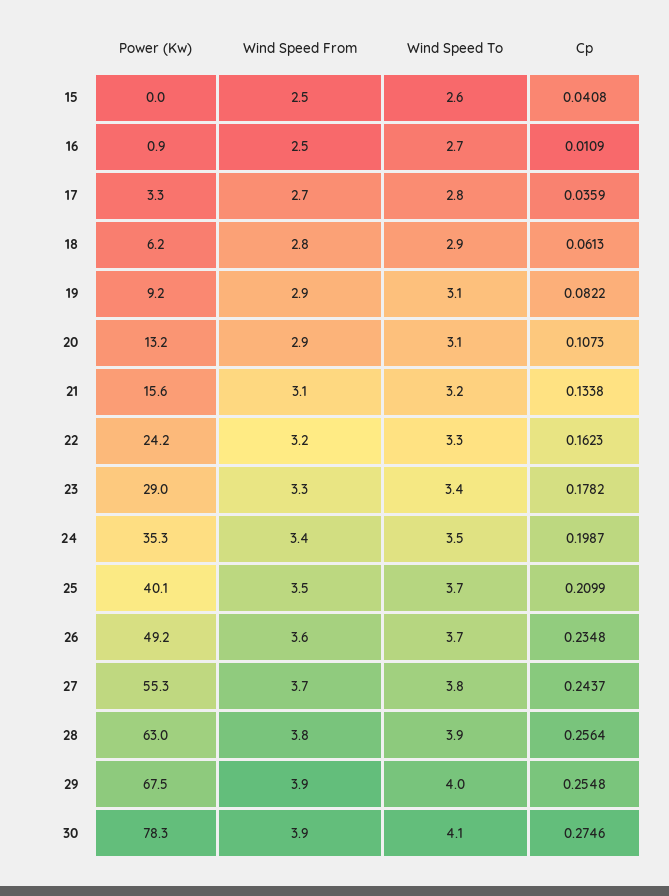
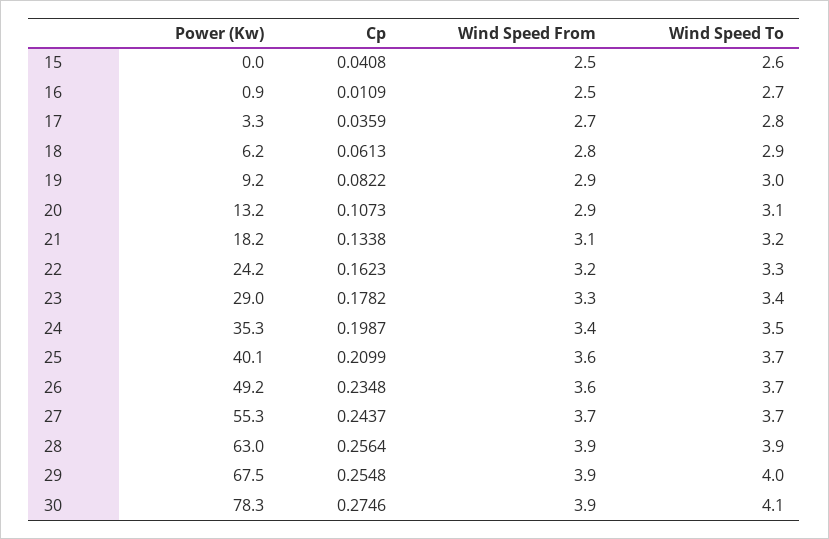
  {
    "Power (Kw)": {
      "15": 0,
      "16": 0.9,
      "17": 3.3,
      "18": 6.2,
      "19": 9.2,
      "20": 13.2,
-     "21": 15.6,
+     "21": 18.2,
      "22": 24.2,
      "23": 29,
      "24": 35.3,
      "25": 40.1,
      "26": 49.2,
      "27": 55.3,
      "28": 63,
      "29": 67.5,
      "30": 78.3
    },
    "Wind Speed From": {
      "15": 2.5,
      "16": 2.5,
      "17": 2.7,
      "18": 2.8,
      "19": 2.9,
      "20": 2.9,
      "21": 3.1,
      "22": 3.2,
      "23": 3.3,
      "24": 3.4,
-     "25": 3.5,
+     "25": 3.6,
      "26": 3.6,
      "27": 3.7,
-     "28": 3.8,
+     "28": 3.9,
      "29": 3.9,
      "30": 3.9
    },
    "Wind Speed To": {
      "15": 2.6,
      "16": 2.7,
      "17": 2.8,
      "18": 2.9,
-     "19": 3.1,
+     "19": 3,
      "20": 3.1,
      "21": 3.2,
      "22": 3.3,
      "23": 3.4,
      "24": 3.5,
      "25": 3.7,
      "26": 3.7,
-     "27": 3.8,
+     "27": 3.7,
      "28": 3.9,
      "29": 4,
      "30": 4.1
    },
    "Cp": {
      "15": 0.0408,
      "16": 0.0109,
      "17": 0.0359,
      "18": 0.0613,
      "19": 0.0822,
      "20": 0.1073,
      "21": 0.1338,
      "22": 0.1623,
      "23": 0.1782,
      "24": 0.1987,
      "25": 0.2099,
      "26": 0.2348,
      "27": 0.2437,
      "28": 0.2564,
      "29": 0.2548,
      "30": 0.2746
    }
  }

